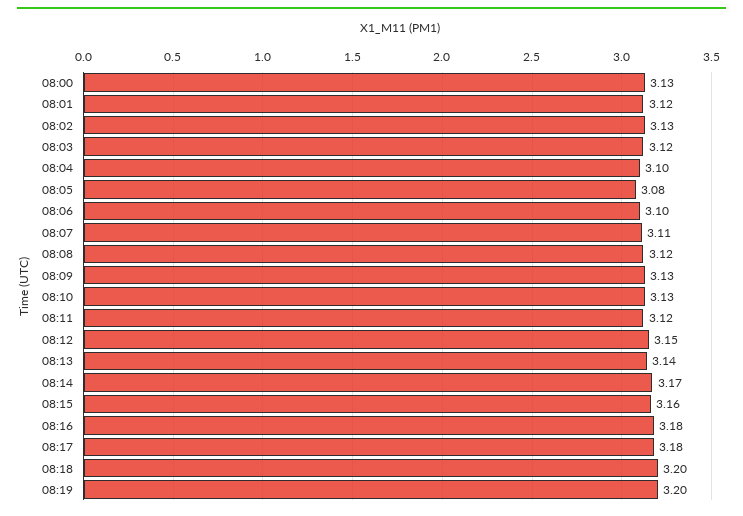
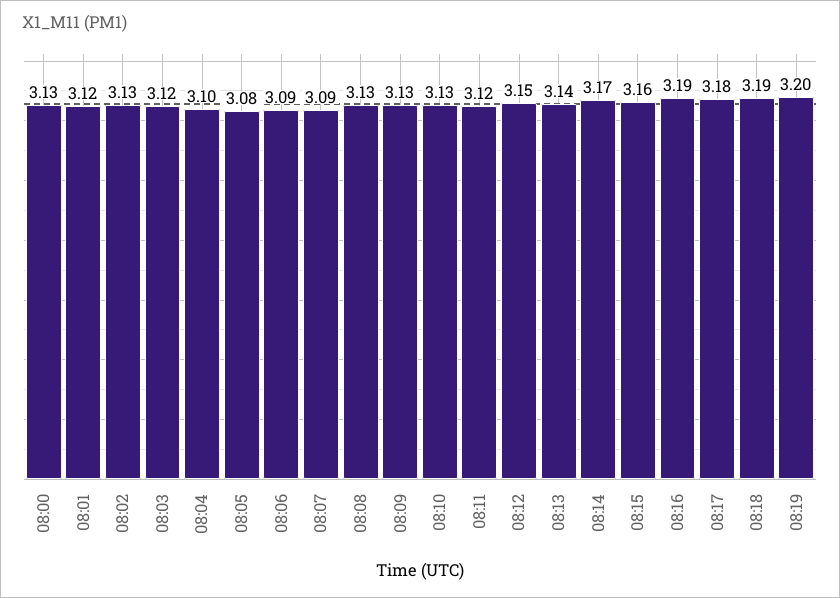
  {
    "08:00": 3.13,
    "08:01": 3.12,
    "08:02": 3.13,
    "08:03": 3.12,
    "08:04": 3.1,
    "08:05": 3.08,
-   "08:06": 3.1,
+   "08:06": 3.09,
-   "08:07": 3.11,
+   "08:07": 3.09,
-   "08:08": 3.12,
+   "08:08": 3.13,
    "08:09": 3.13,
    "08:10": 3.13,
    "08:11": 3.12,
    "08:12": 3.15,
    "08:13": 3.14,
    "08:14": 3.17,
    "08:15": 3.16,
-   "08:16": 3.18,
+   "08:16": 3.19,
    "08:17": 3.18,
-   "08:18": 3.2,
+   "08:18": 3.19,
    "08:19": 3.2
  }

